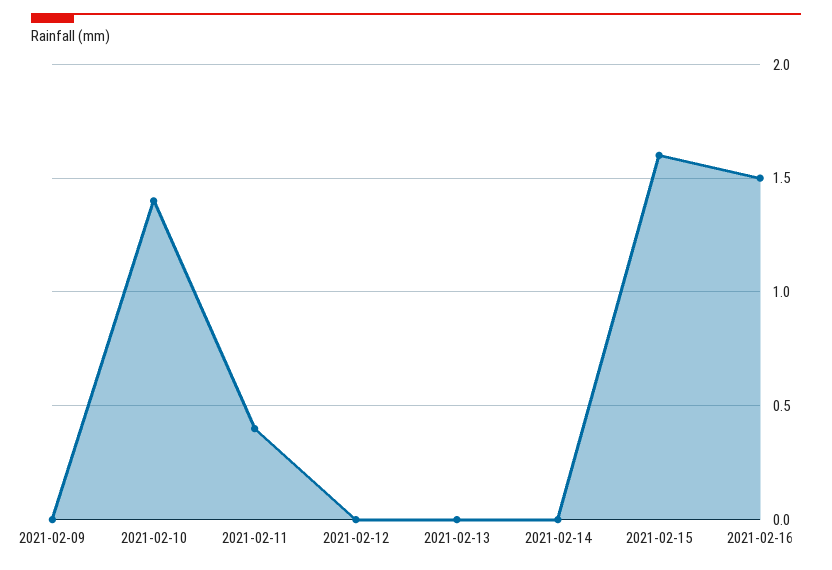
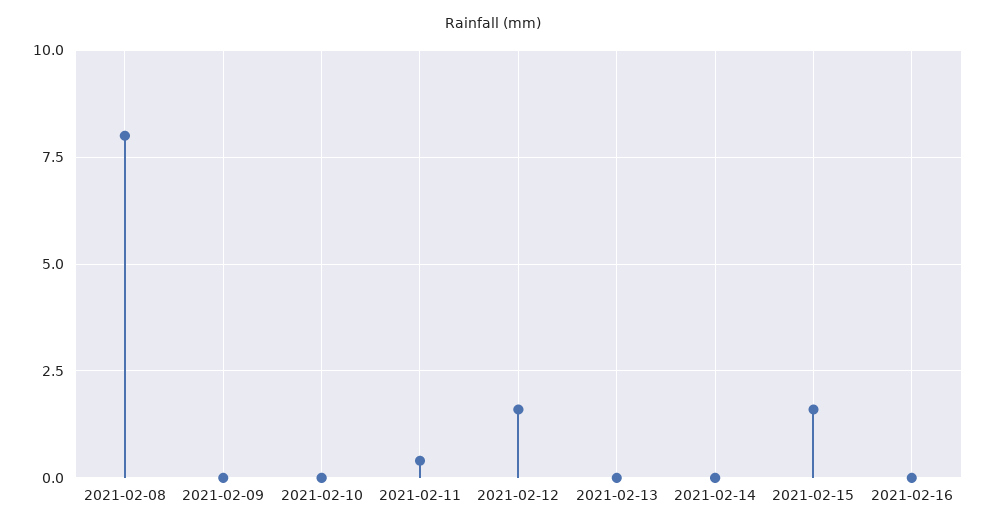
  {
    "2021-02-09": 0,
-   "2021-02-10": 1.4,
+   "2021-02-10": 0,
    "2021-02-11": 0.4,
-   "2021-02-12": 0,
+   "2021-02-12": 1.5,
    "2021-02-13": 0,
    "2021-02-14": 0,
    "2021-02-15": 1.6,
-   "2021-02-16": 1.5
+   "2021-02-16": 0,
+   "2021-02-08": 8
  }

